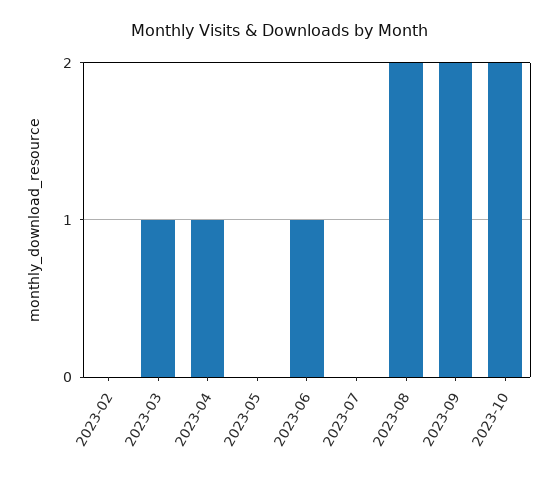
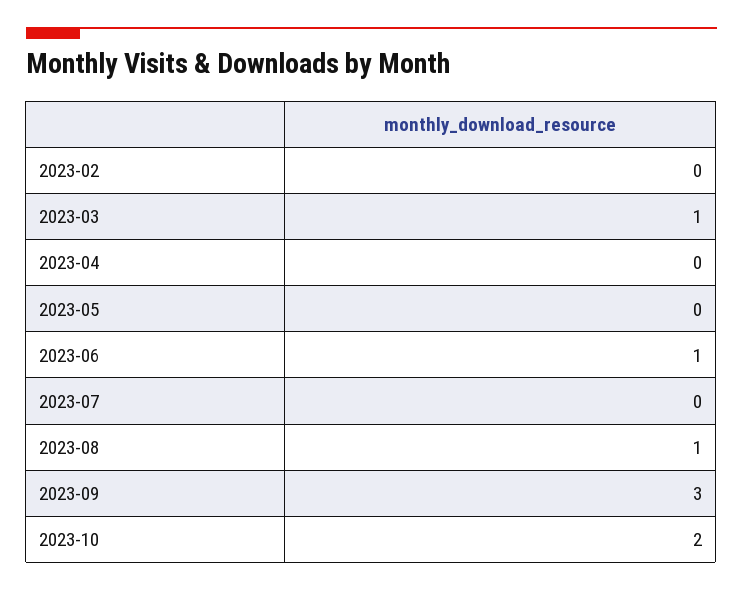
  {
    "2023-02": 0,
    "2023-03": 1,
-   "2023-04": 1,
+   "2023-04": 0,
    "2023-05": 0,
    "2023-06": 1,
    "2023-07": 0,
-   "2023-08": 2,
+   "2023-08": 1,
-   "2023-09": 2,
+   "2023-09": 3,
    "2023-10": 2
  }

